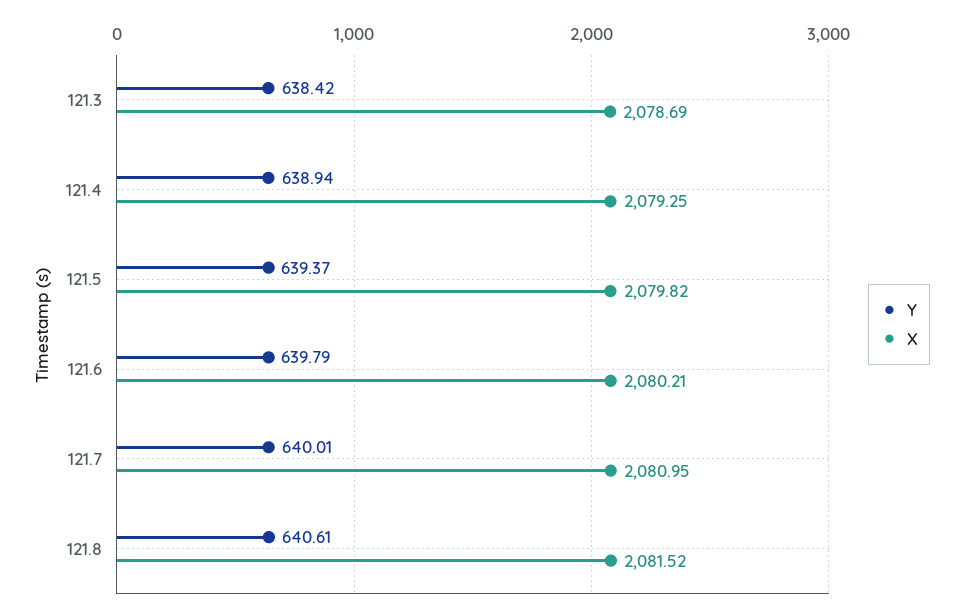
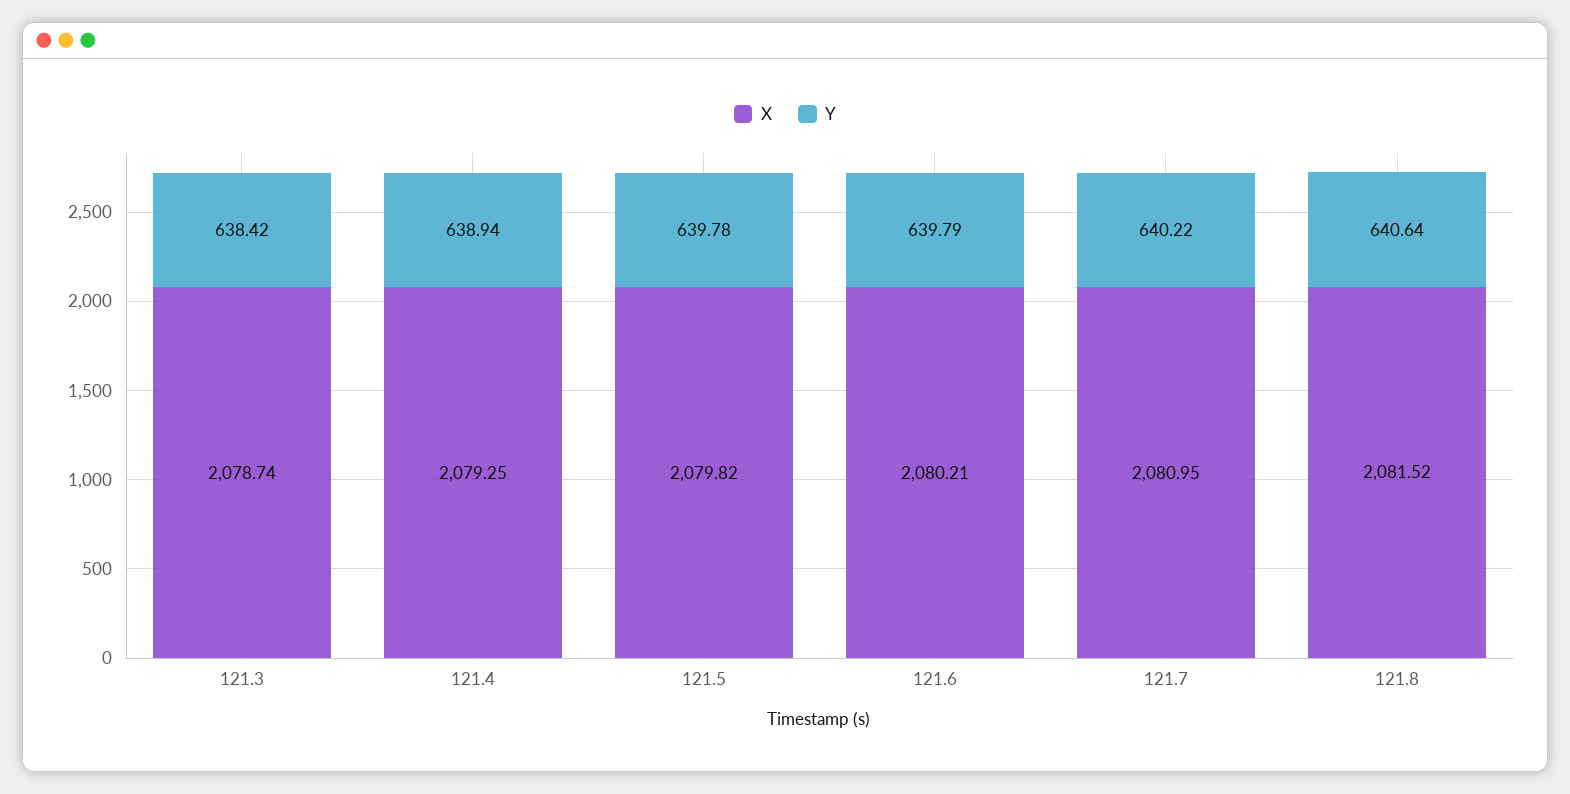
  {
    "Y": {
      "121.3": 638.42,
      "121.4": 638.94,
-     "121.5": 639.37,
+     "121.5": 639.78,
      "121.6": 639.79,
-     "121.7": 640.01,
+     "121.7": 640.22,
-     "121.8": 640.61
+     "121.8": 640.64
    },
    "X": {
-     "121.3": 2078.69,
+     "121.3": 2078.74,
      "121.4": 2079.25,
      "121.5": 2079.82,
      "121.6": 2080.21,
      "121.7": 2080.95,
      "121.8": 2081.52
    }
  }

